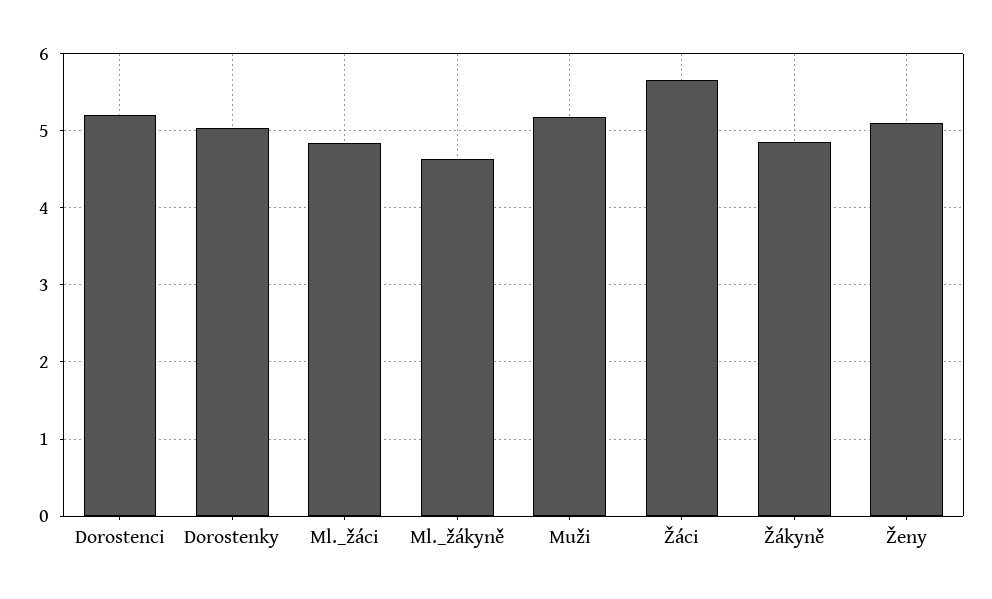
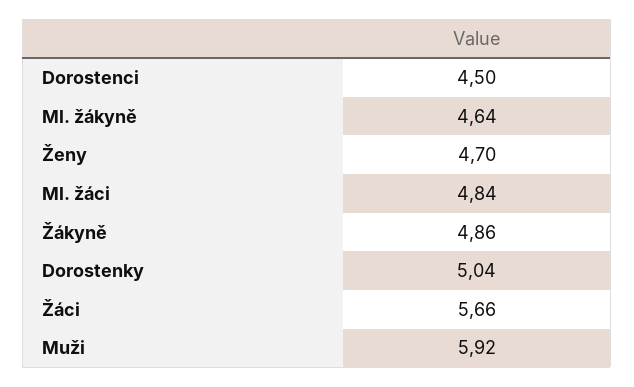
  {
-   "Dorostenci": 5.2,
+   "Dorostenci": 4.5,
    "Dorostenky": 5.04,
    "Ml._žáci": 4.84,
    "Ml._žákyně": 4.64,
-   "Muži": 5.2,
+   "Muži": 5.92,
    "Žáci": 5.66,
    "Žákyně": 4.86,
-   "Ženy": 5.1
+   "Ženy": 4.7
  }

